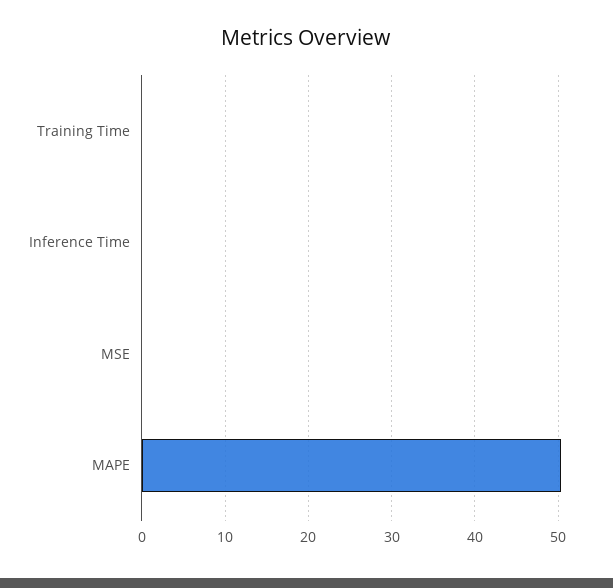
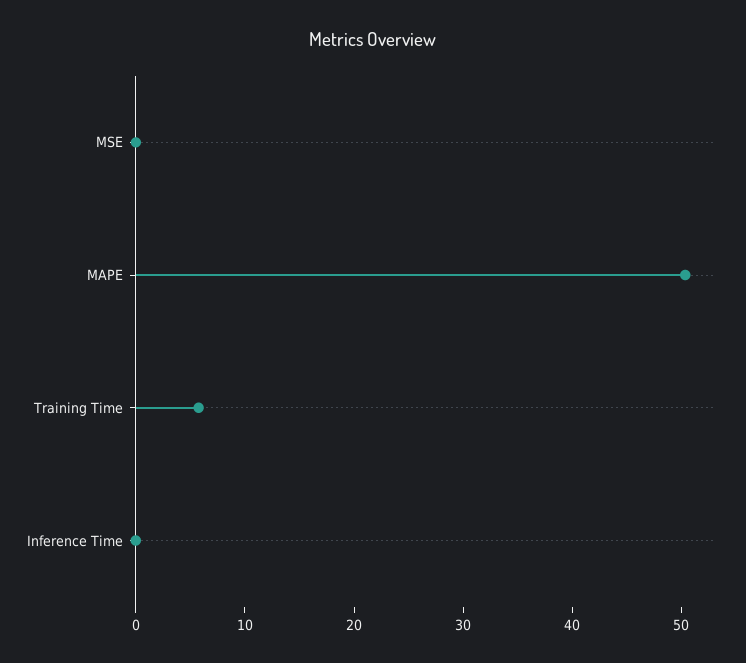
  {
-   "Training Time": 0,
+   "Training Time": 6,
    "Inference Time": 0,
    "MSE": 0,
    "MAPE": 50
  }

